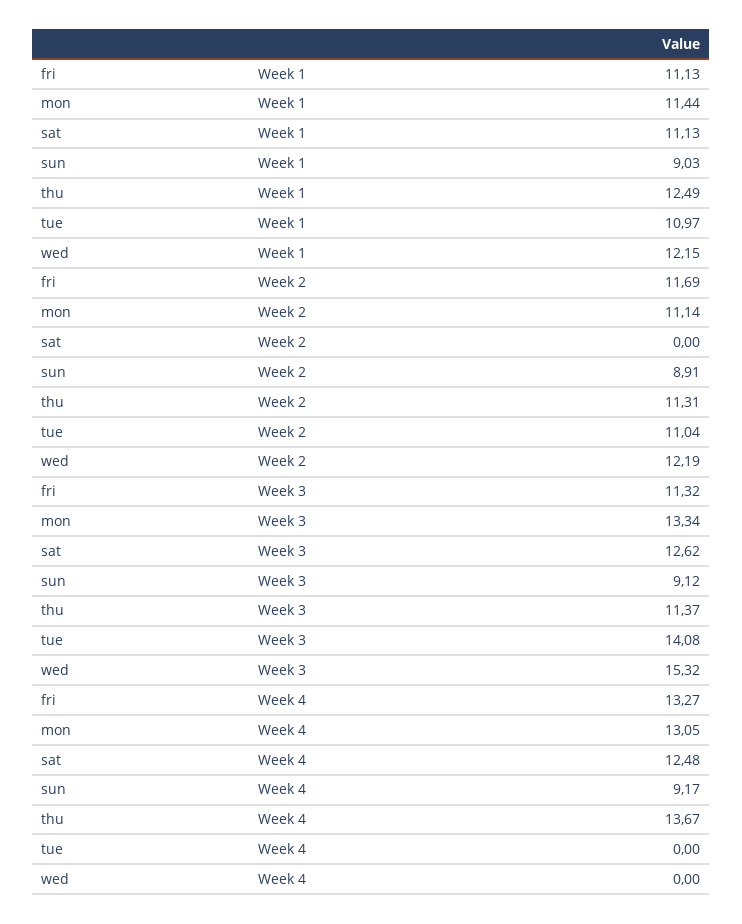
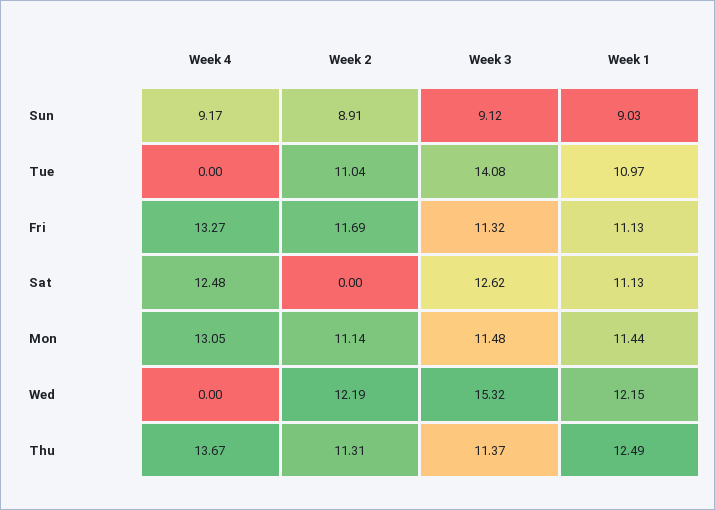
  {
    "fri": {
      "Week 1": 11.13,
      "Week 2": 11.69,
      "Week 3": 11.32,
      "Week 4": 13.27
    },
    "mon": {
      "Week 1": 11.44,
      "Week 2": 11.14,
-     "Week 3": 13.34,
+     "Week 3": 11.48,
      "Week 4": 13.05
    },
    "sat": {
      "Week 1": 11.13,
      "Week 2": 0,
      "Week 3": 12.62,
      "Week 4": 12.48
    },
    "sun": {
      "Week 1": 9.03,
      "Week 2": 8.91,
      "Week 3": 9.12,
      "Week 4": 9.17
    },
    "thu": {
      "Week 1": 12.49,
      "Week 2": 11.31,
      "Week 3": 11.37,
      "Week 4": 13.67
    },
    "tue": {
      "Week 1": 10.97,
      "Week 2": 11.04,
      "Week 3": 14.08,
      "Week 4": 0
    },
    "wed": {
      "Week 1": 12.15,
      "Week 2": 12.19,
      "Week 3": 15.32,
      "Week 4": 0
    }
  }

